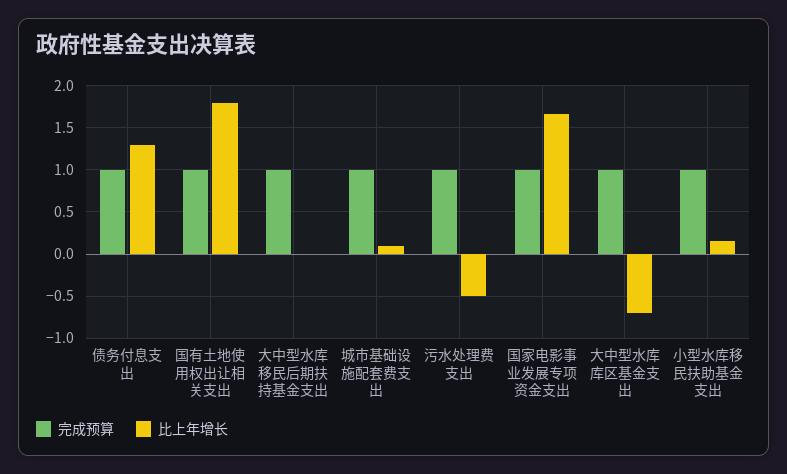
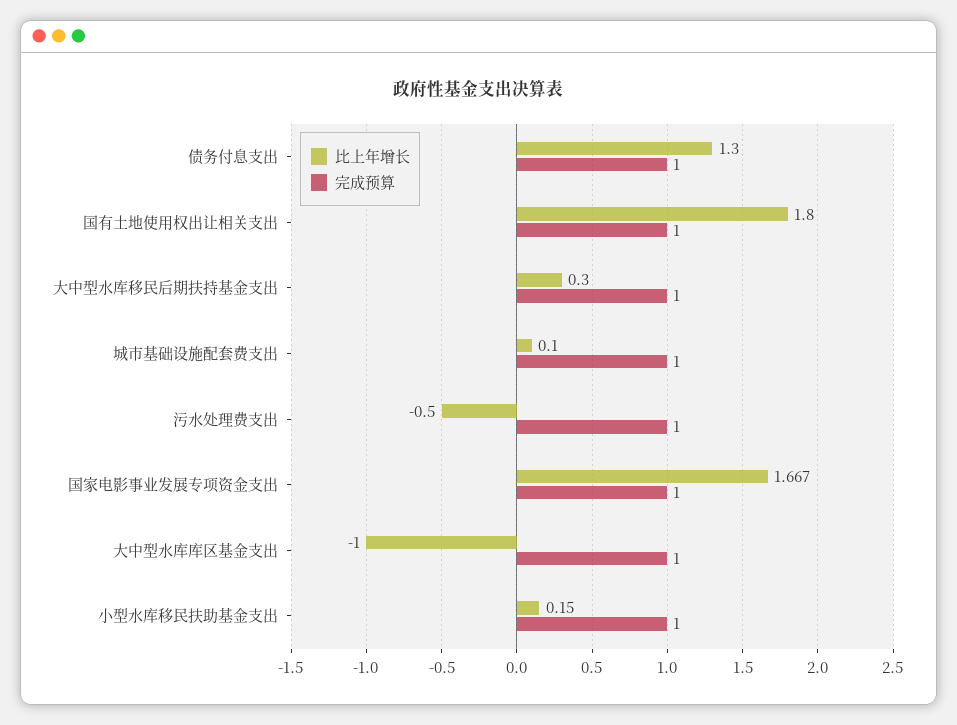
  {
    "完成预算": {
      "债务付息支出": 1,
      "国有土地使用权出让相关支出": 1,
      "大中型水库移民后期扶持基金支出": 1,
      "城市基础设施配套费支出": 1,
      "污水处理费支出": 1,
      "国家电影事业发展专项资金支出": 1,
      "大中型水库库区基金支出": 1,
      "小型水库移民扶助基金支出": 1
    },
    "比上年增长": {
      "债务付息支出": 1.3,
      "国有土地使用权出让相关支出": 1.8,
-     "大中型水库移民后期扶持基金支出": 0,
+     "大中型水库移民后期扶持基金支出": 0.3,
      "城市基础设施配套费支出": 0.1,
      "污水处理费支出": -0.5,
      "国家电影事业发展专项资金支出": 1.667,
-     "大中型水库库区基金支出": -0.7,
+     "大中型水库库区基金支出": -1,
      "小型水库移民扶助基金支出": 0.15
    }
  }

